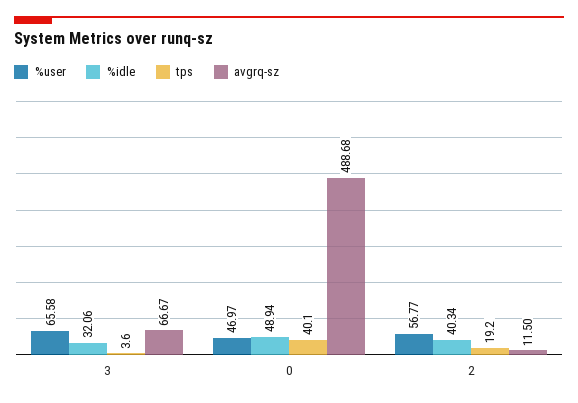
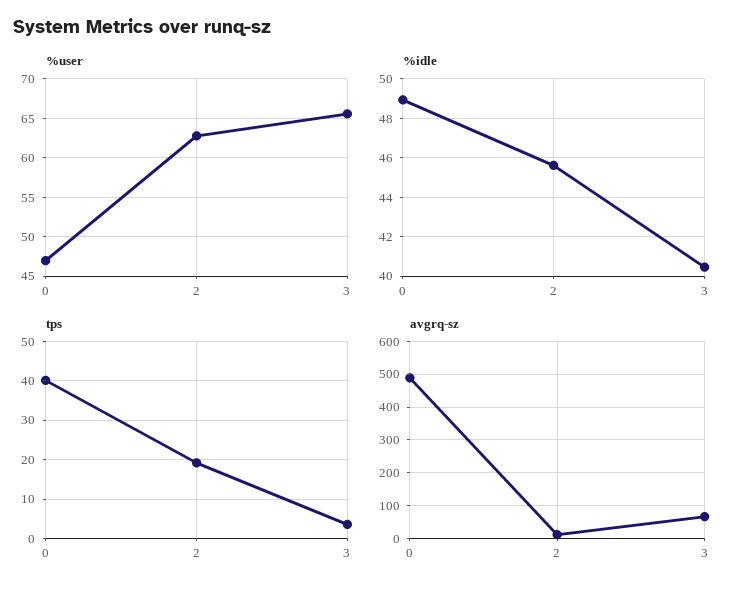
  {
    "%user": {
      "3": 65.58,
      "0": 46.97,
-     "2": 56.77
+     "2": 63
    },
    "%idle": {
-     "3": 32.06,
+     "3": 40.5,
      "0": 48.94,
-     "2": 40.34
+     "2": 45.5
    },
    "tps": {
      "3": 3.6,
      "0": 40.1,
      "2": 19.2
    },
    "avgrq-sz": {
      "3": 66.67,
      "0": 488.68,
      "2": 11.5
    }
  }

